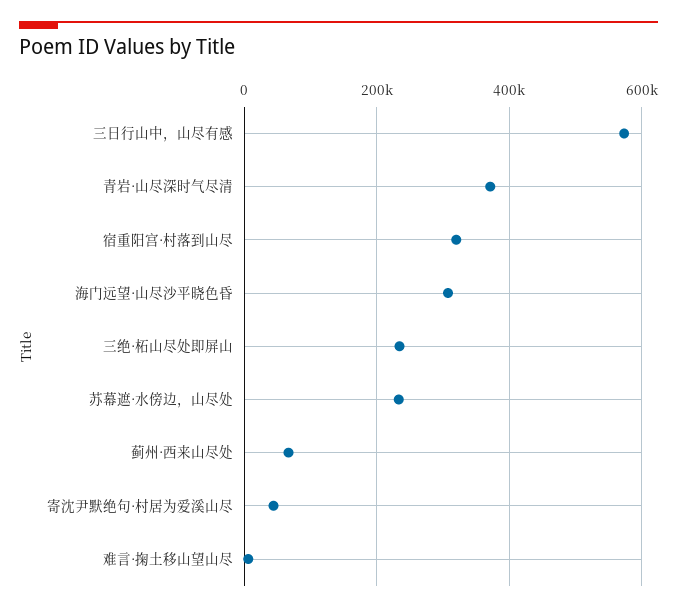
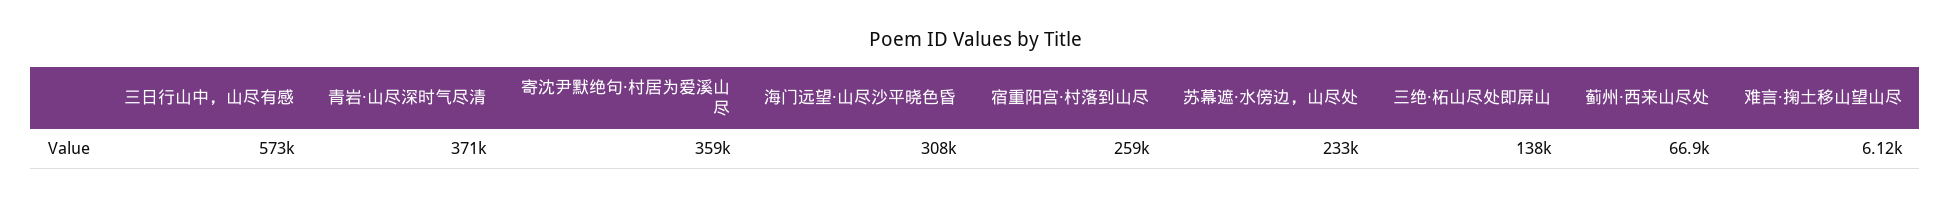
  {
    "三日行山中，山尽有感": 573000,
    "青岩·山尽深时气尽清": 371000,
-   "宿重阳宫·村落到山尽": 320000,
+   "宿重阳宫·村落到山尽": 259000,
    "海门远望·山尽沙平晓色昏": 308000,
-   "三绝·柘山尽处即屏山": 240000,
+   "三绝·柘山尽处即屏山": 138000,
    "苏幕遮·水傍边，山尽处": 233000,
    "蓟州·西来山尽处": 66900,
-   "寄沈尹默绝句·村居为爱溪山尽": 40000,
+   "寄沈尹默绝句·村居为爱溪山尽": 359000,
    "难言·掬土移山望山尽": 6120
  }

